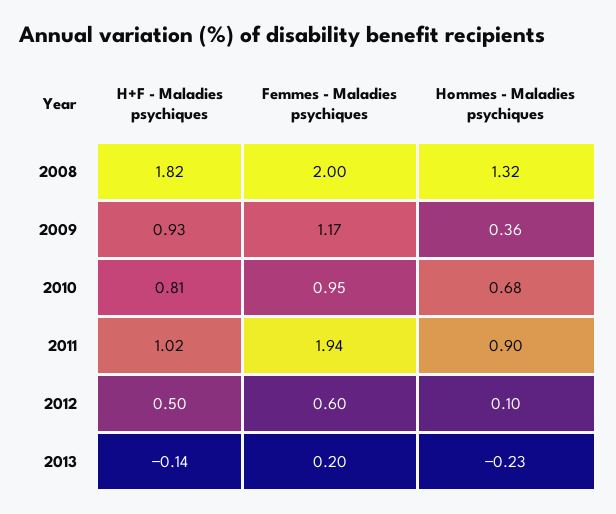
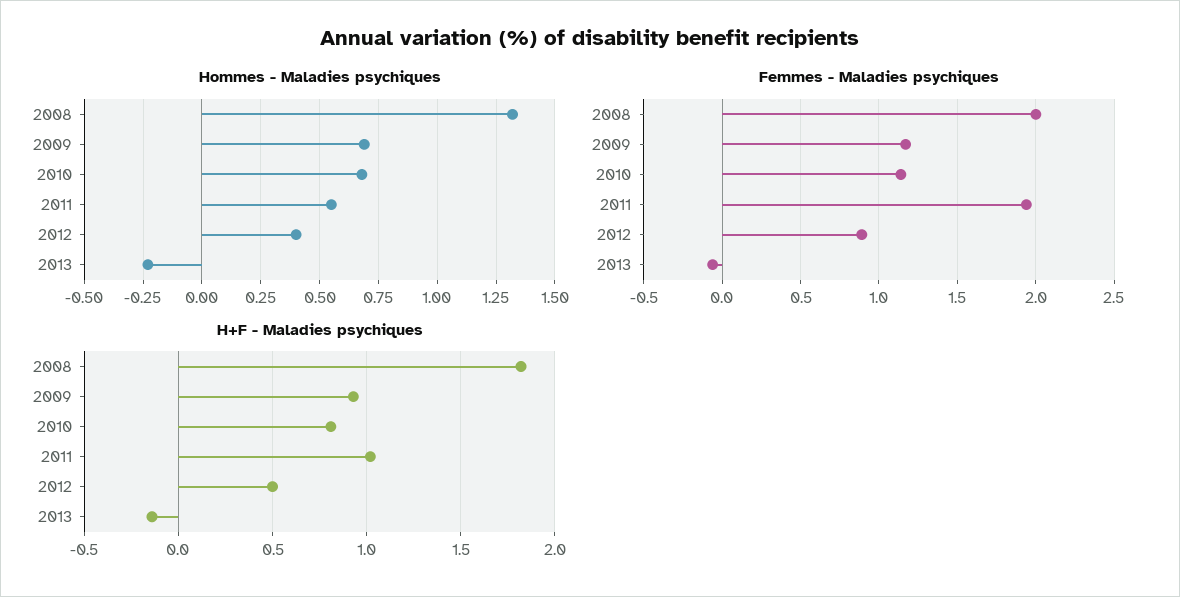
  {
    "H+F - Maladies psychiques": {
      "2008": 1.82,
      "2009": 0.93,
      "2010": 0.81,
      "2011": 1.02,
      "2012": 0.5,
      "2013": -0.14
    },
    "Femmes - Maladies psychiques": {
      "2008": 2,
      "2009": 1.17,
-     "2010": 0.95,
+     "2010": 1.15,
      "2011": 1.94,
-     "2012": 0.6,
+     "2012": 0.9,
-     "2013": 0.2
+     "2013": -0.05
    },
    "Hommes - Maladies psychiques": {
      "2008": 1.32,
-     "2009": 0.36,
+     "2009": 0.7,
      "2010": 0.68,
-     "2011": 0.9,
+     "2011": 0.55,
-     "2012": 0.1,
+     "2012": 0.4,
      "2013": -0.23
    }
  }

